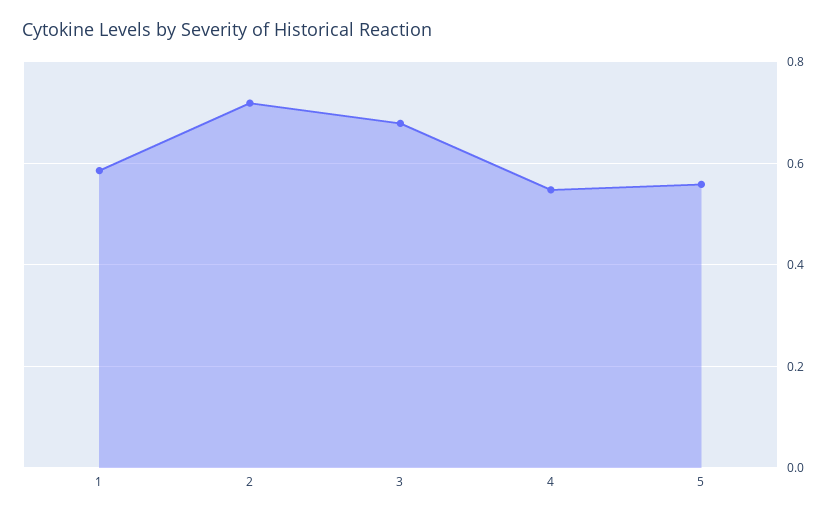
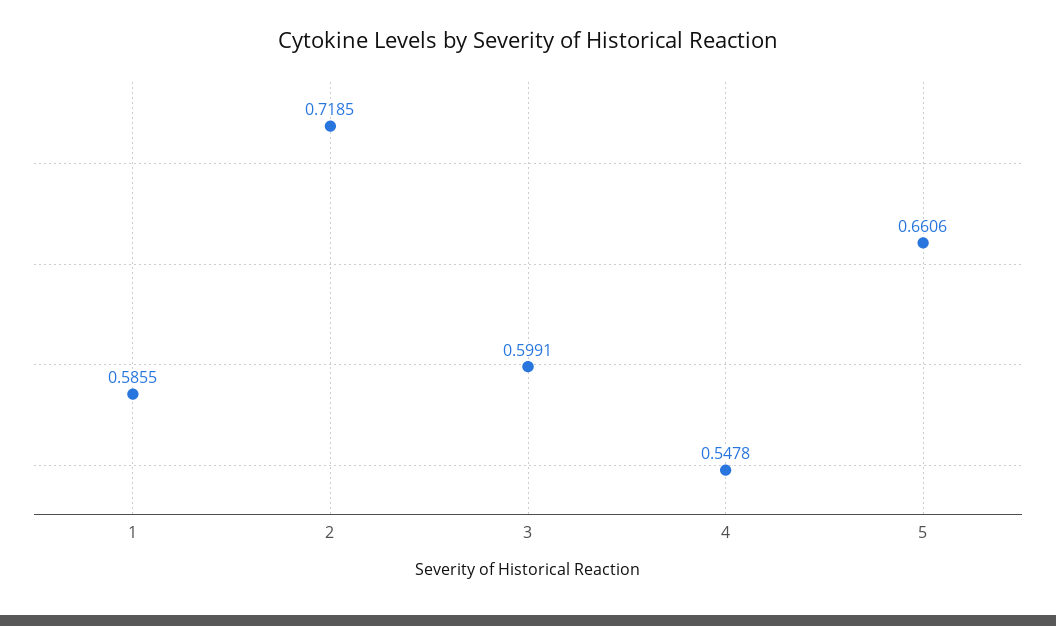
  {
    "1": 0.5855,
    "2": 0.7185,
-   "3": 0.68,
+   "3": 0.5991,
    "4": 0.5478,
-   "5": 0.56
+   "5": 0.6606
  }

